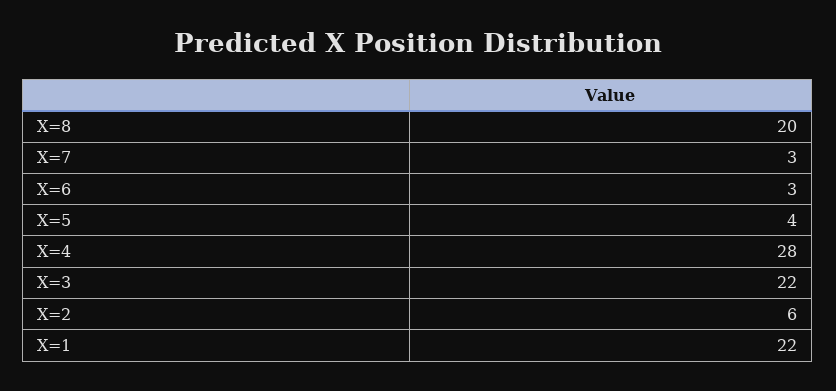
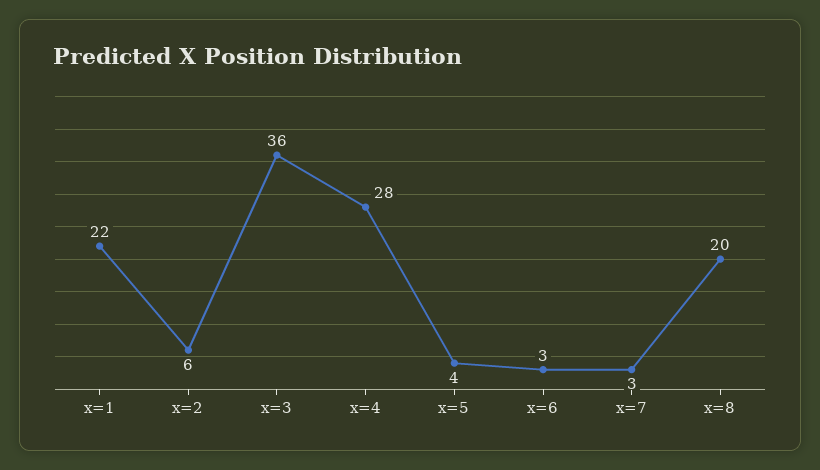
  {
    "X=8": 20,
    "X=7": 3,
    "X=6": 3,
    "X=5": 4,
    "X=4": 28,
-   "X=3": 22,
+   "X=3": 36,
    "X=2": 6,
    "X=1": 22
  }

